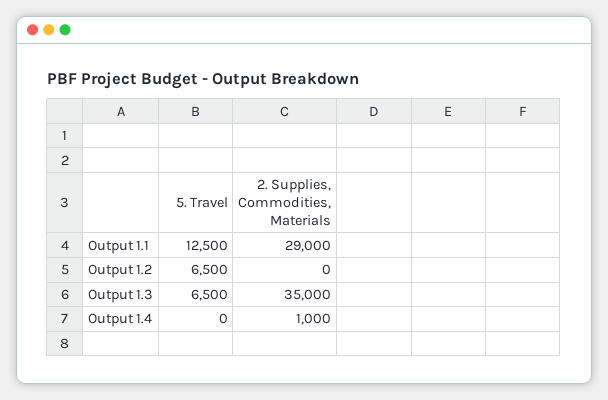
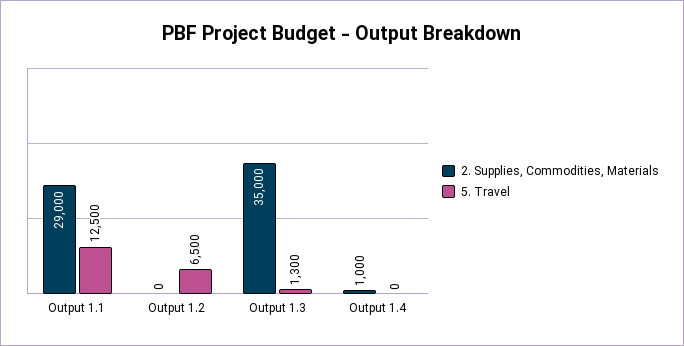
  {
    "5. Travel": {
      "Output 1.1": 12500,
      "Output 1.2": 6500,
-     "Output 1.3": 6500,
+     "Output 1.3": 1300,
      "Output 1.4": 0
    },
    "2. Supplies, Commodities, Materials": {
      "Output 1.1": 29000,
      "Output 1.2": 0,
      "Output 1.3": 35000,
      "Output 1.4": 1000
    }
  }

